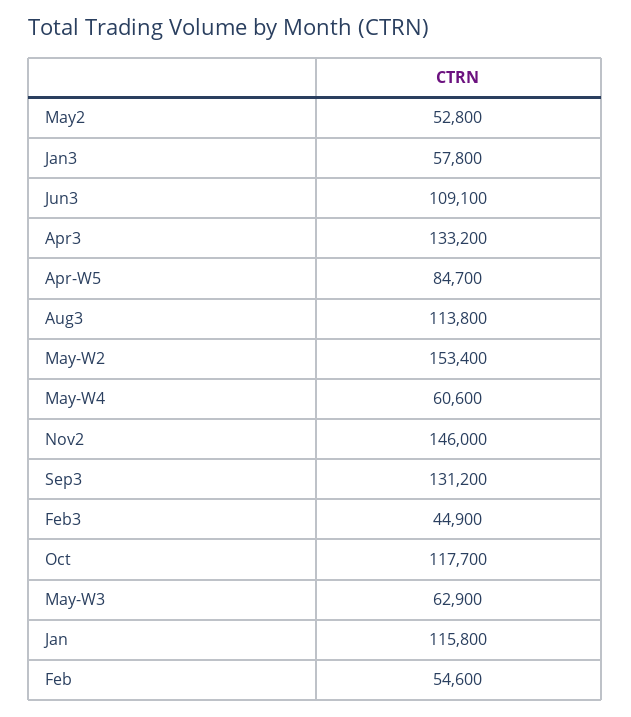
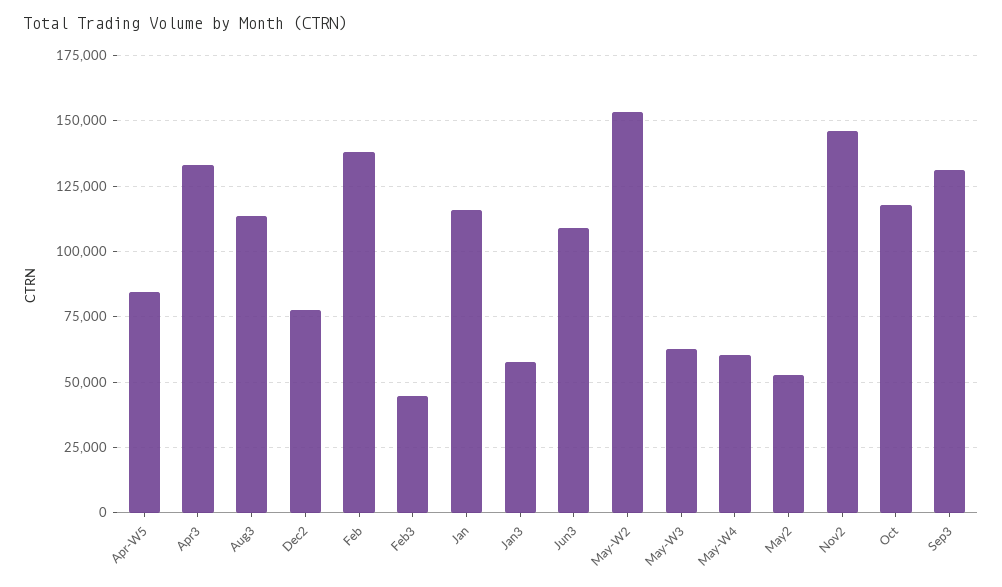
  {
    "May2": 52800,
    "Jan3": 57800,
    "Jun3": 109100,
    "Apr3": 133200,
    "Apr-W5": 84700,
    "Aug3": 113800,
    "May-W2": 153400,
    "May-W4": 60600,
    "Nov2": 146000,
    "Sep3": 131200,
    "Feb3": 44900,
    "Oct": 117700,
    "May-W3": 62900,
    "Jan": 115800,
-   "Feb": 54600
+   "Feb": 137500,
+   "Dec2": 77500
  }

